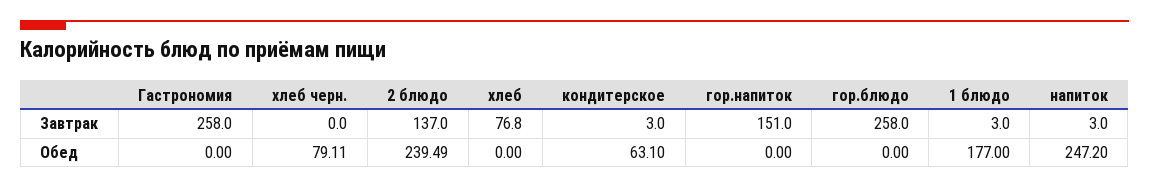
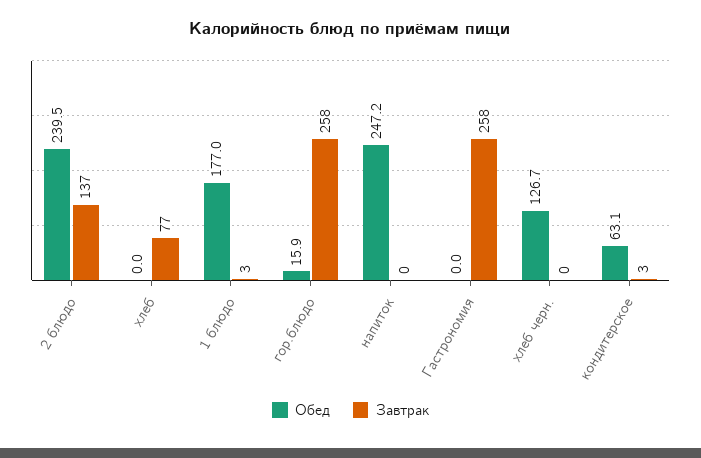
  {
    "Завтрак": {
      "Гастрономия": 258,
      "хлеб черн.": 0,
      "2 блюдо": 137,
      "хлеб": 76.8,
      "кондитерское": 3,
-     "гор.напиток": 151,
      "гор.блюдо": 258,
      "1 блюдо": 3,
-     "напиток": 3
+     "напиток": 0
    },
    "Обед": {
      "Гастрономия": 0,
-     "хлеб черн.": 79.11,
+     "хлеб черн.": 126.7,
      "2 блюдо": 239.49,
      "хлеб": 0,
      "кондитерское": 63.1,
-     "гор.напиток": 0,
-     "гор.блюдо": 0,
+     "гор.блюдо": 15.9,
      "1 блюдо": 177,
      "напиток": 247.2
    }
  }

